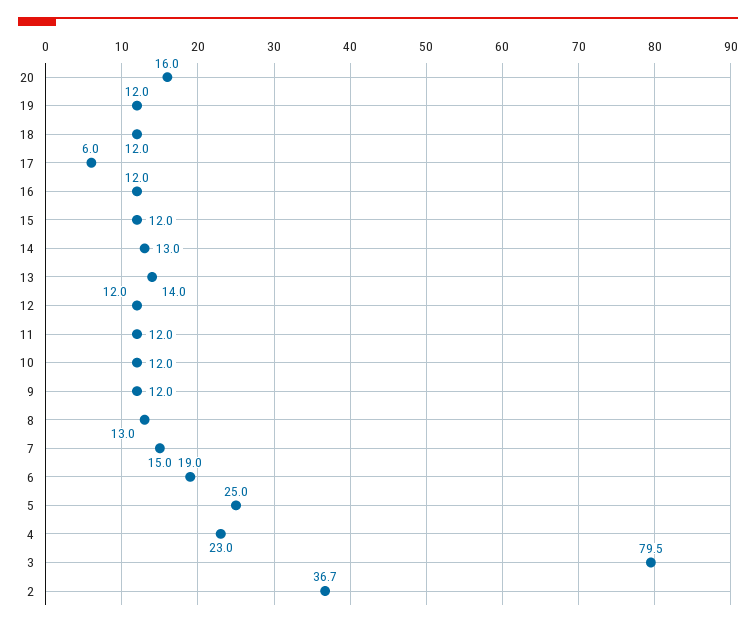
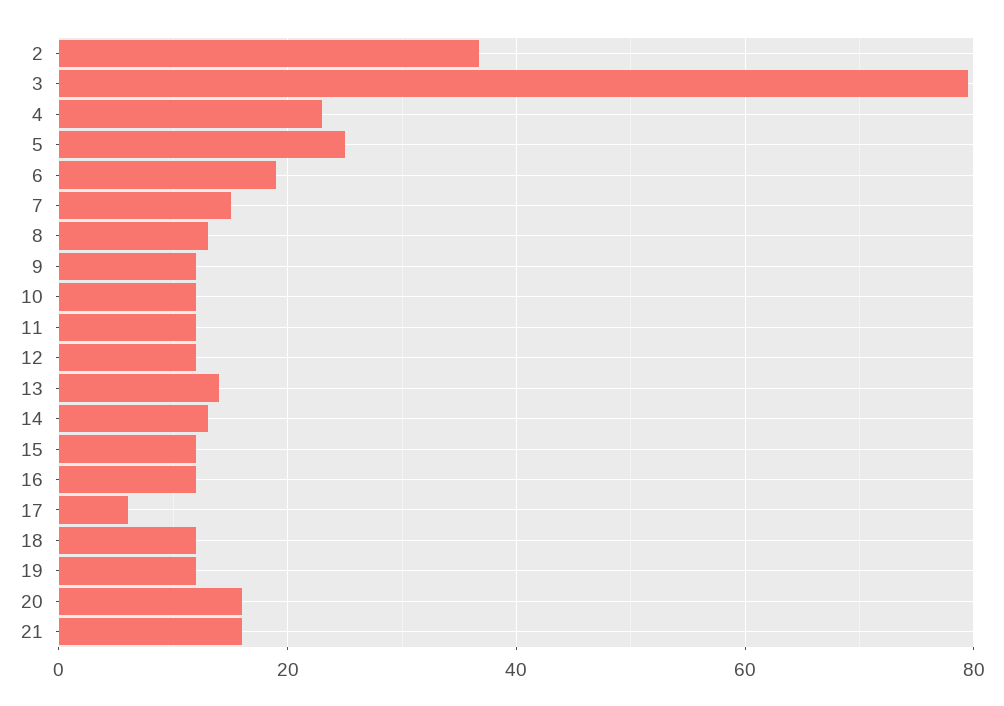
  {
    "20": 16,
    "19": 12,
    "18": 12,
    "17": 6,
    "16": 12,
    "15": 12,
    "14": 13,
    "13": 14,
    "12": 12,
    "11": 12,
    "10": 12,
    "9": 12,
    "8": 13,
    "7": 15,
    "6": 19,
    "5": 25,
    "4": 23,
    "3": 79.5,
-   "2": 36.7
+   "2": 36.7,
+   "21": 16
  }

